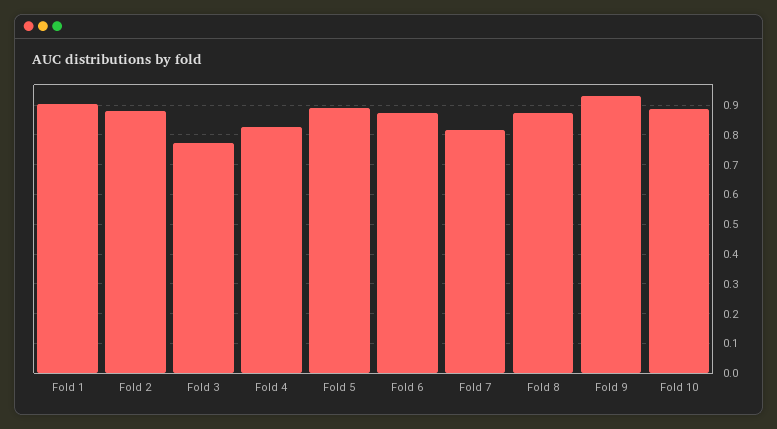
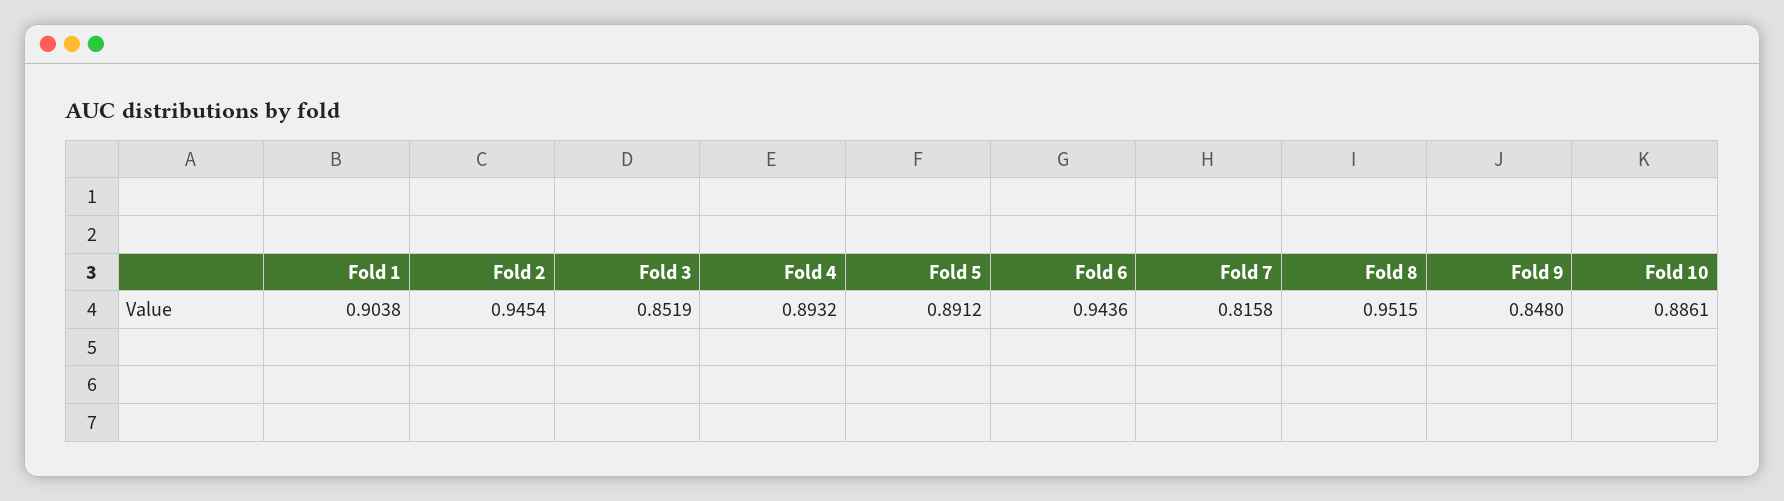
  {
    "Fold 1": 0.9038,
-   "Fold 2": 0.875,
+   "Fold 2": 0.9454,
-   "Fold 3": 0.775,
+   "Fold 3": 0.8519,
-   "Fold 4": 0.825,
+   "Fold 4": 0.8932,
    "Fold 5": 0.8912,
-   "Fold 6": 0.875,
+   "Fold 6": 0.9436,
    "Fold 7": 0.8158,
-   "Fold 8": 0.875,
+   "Fold 8": 0.9515,
-   "Fold 9": 0.925,
+   "Fold 9": 0.848,
    "Fold 10": 0.8861
  }

